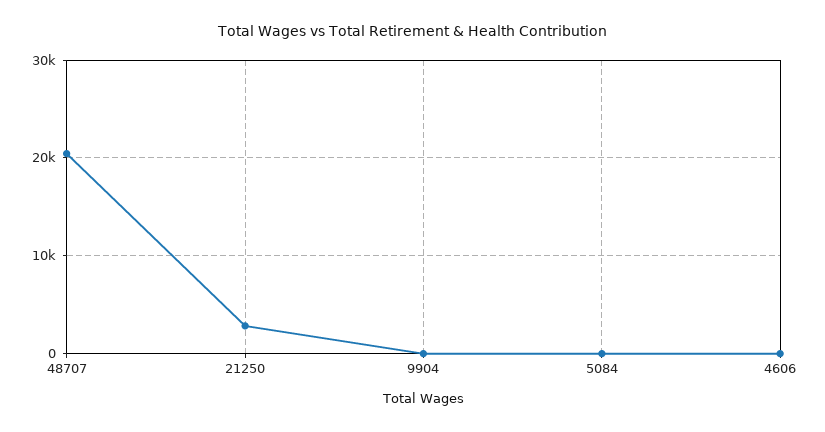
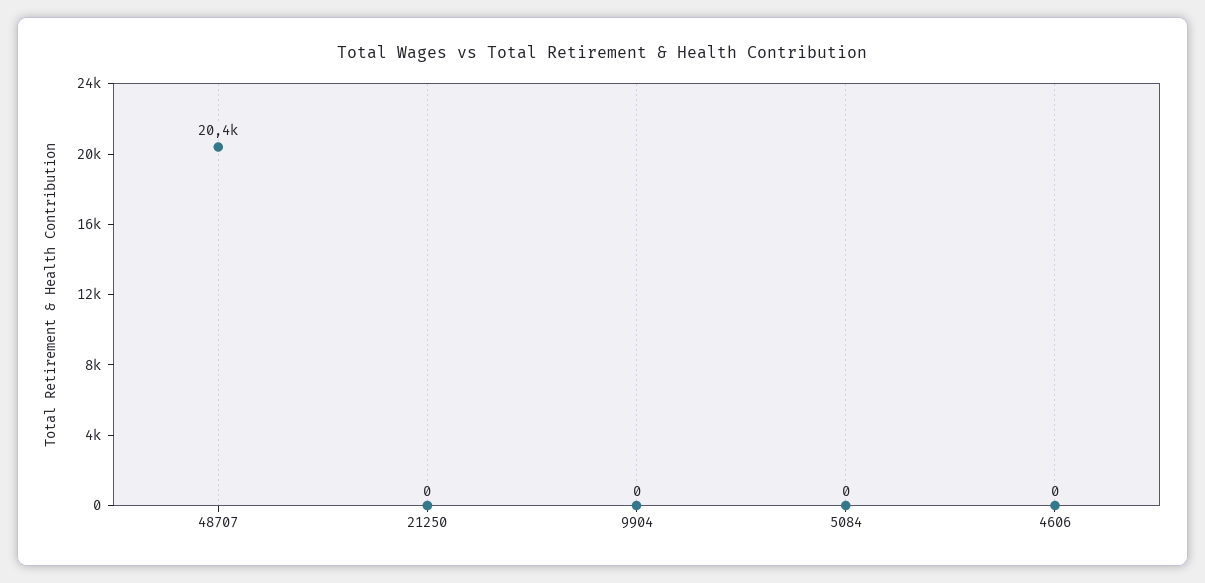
  {
    "48707": 20400,
-   "21250": 3000,
+   "21250": 0,
    "9904": 0,
    "5084": 0,
    "4606": 0
  }

